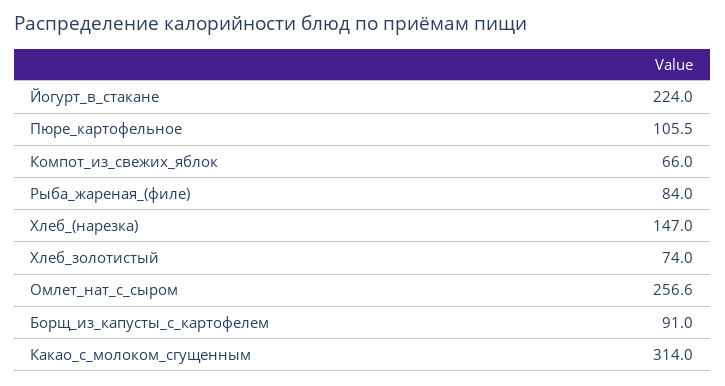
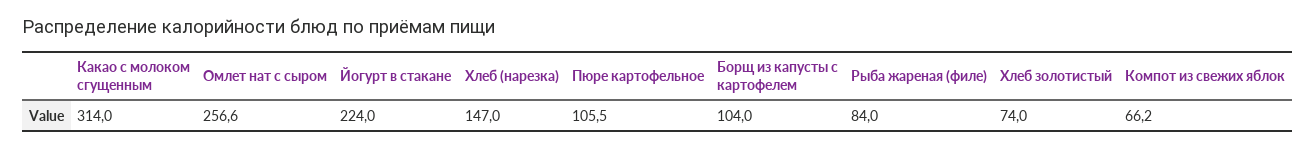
  {
    "Йогурт_в_стакане": 224,
    "Пюре_картофельное": 105.5,
-   "Компот_из_свежих_яблок": 66,
+   "Компот_из_свежих_яблок": 66.2,
    "Рыба_жареная_(филе)": 84,
    "Хлеб_(нарезка)": 147,
    "Хлеб_золотистый": 74,
    "Омлет_нат_с_сыром": 256.6,
-   "Борщ_из_капусты_с_картофелем": 91,
+   "Борщ_из_капусты_с_картофелем": 104,
    "Какао_с_молоком_сгущенным": 314
  }

